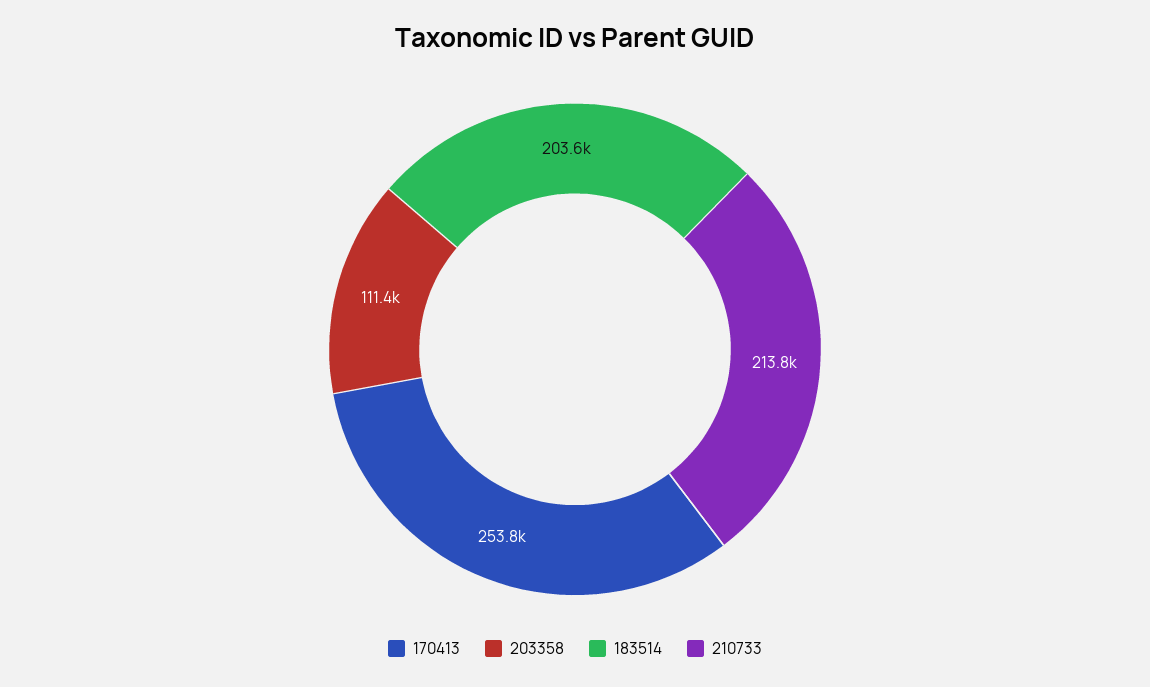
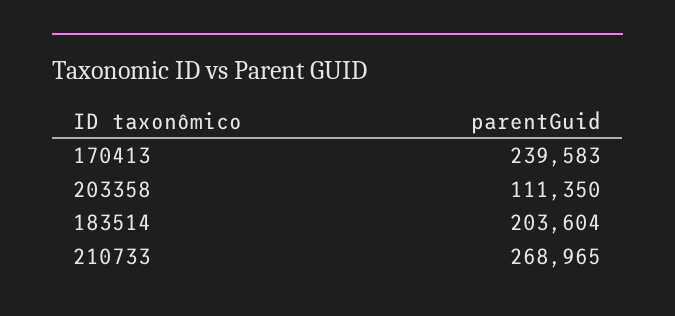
  {
-   "170413": 253800,
+   "170413": 239583,
    "203358": 111350,
    "183514": 203604,
-   "210733": 213800
+   "210733": 268965
  }

